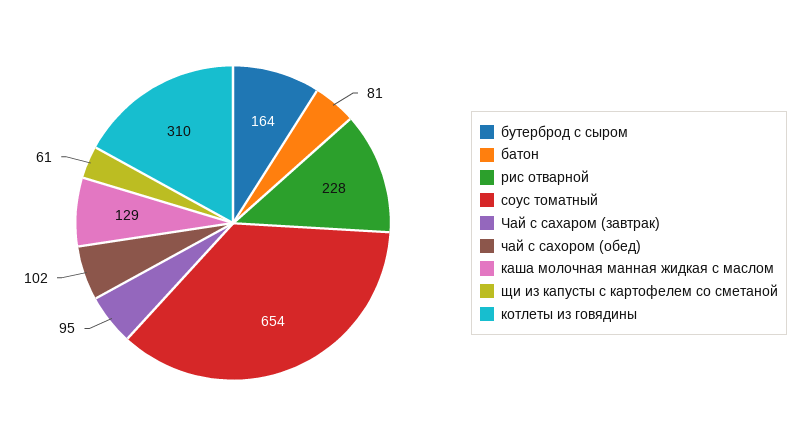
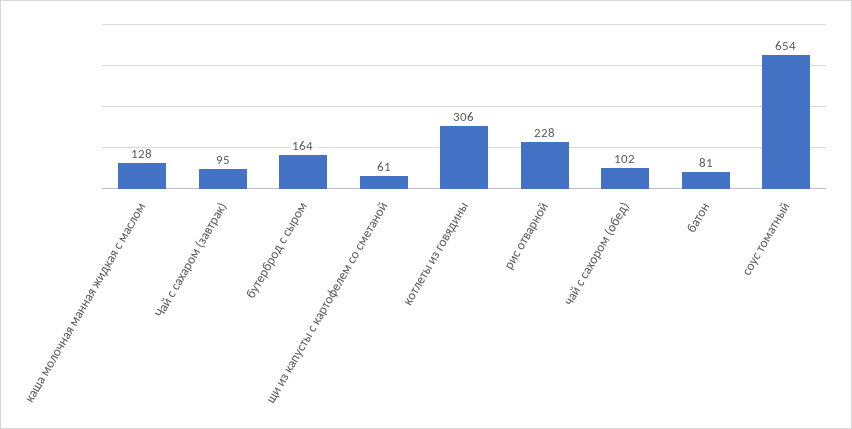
  {
    "бутерброд с сыром": 164,
    "батон": 81,
    "рис отварной": 228,
    "соус томатный": 654,
    "Чай с сахаром (завтрак)": 95,
    "чай с сахором (обед)": 102,
-   "каша молочная манная жидкая с маслом": 129,
+   "каша молочная манная жидкая с маслом": 128,
    "щи из капусты с картофелем со сметаной": 61,
-   "котлеты из говядины": 310
+   "котлеты из говядины": 306
  }

